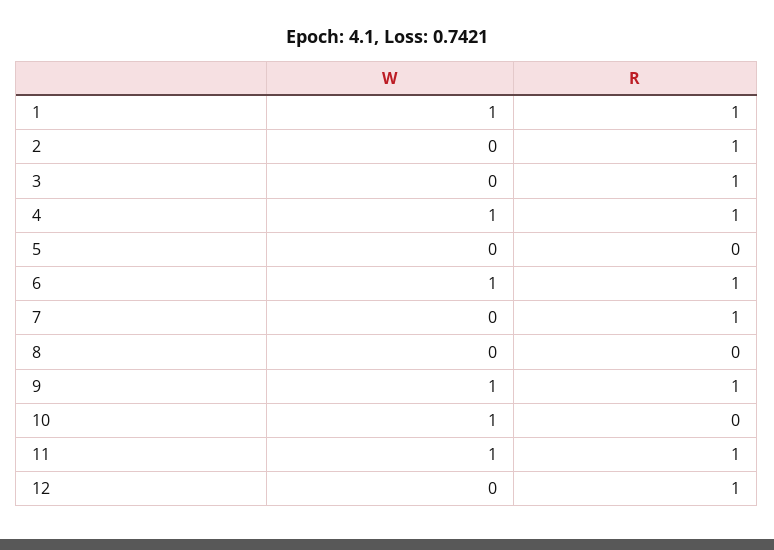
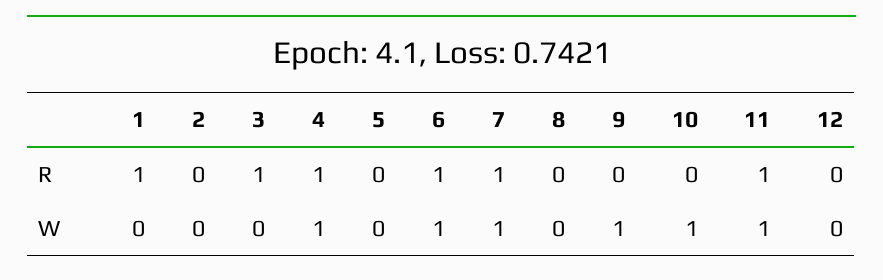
  {
    "W": {
-     "1": 1,
+     "1": 0,
      "2": 0,
      "3": 0,
      "4": 1,
      "5": 0,
      "6": 1,
-     "7": 0,
+     "7": 1,
      "8": 0,
      "9": 1,
      "10": 1,
      "11": 1,
      "12": 0
    },
    "R": {
      "1": 1,
-     "2": 1,
+     "2": 0,
      "3": 1,
      "4": 1,
      "5": 0,
      "6": 1,
      "7": 1,
      "8": 0,
-     "9": 1,
+     "9": 0,
      "10": 0,
      "11": 1,
-     "12": 1
+     "12": 0
    }
  }

